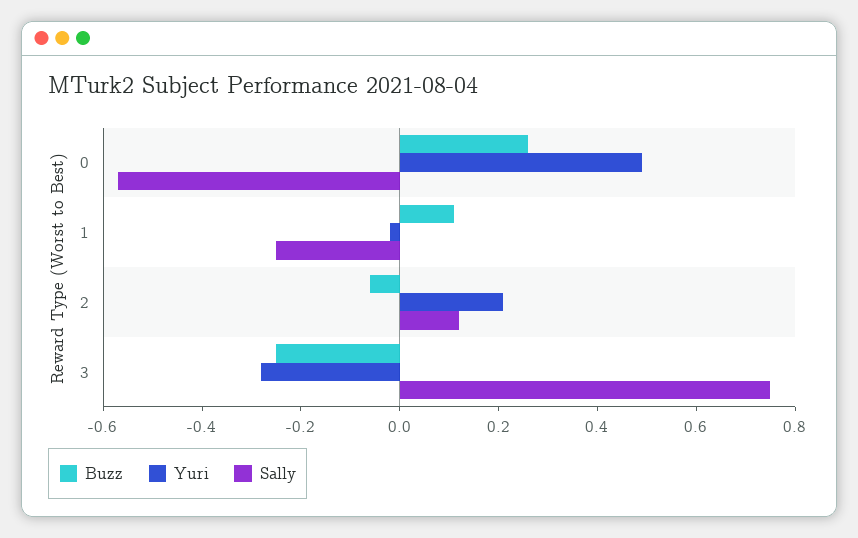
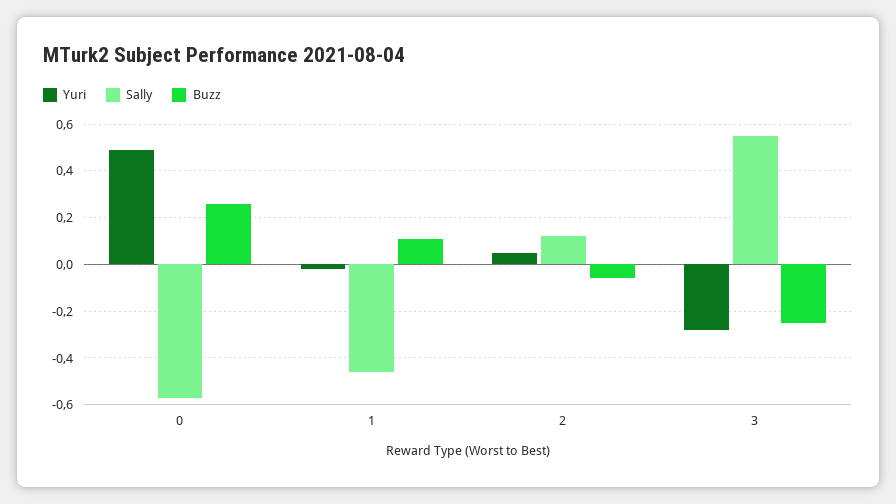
  {
    "Buzz": {
      "0": 0.25,
      "1": 0.1,
      "2": -0.05,
      "3": -0.25
    },
    "Yuri": {
      "0": 0.5,
      "1": 0,
-     "2": 0.2,
+     "2": 0.05,
      "3": -0.3
    },
    "Sally": {
      "0": -0.55,
-     "1": -0.25,
+     "1": -0.45,
      "2": 0.1,
-     "3": 0.75
+     "3": 0.55
    }
  }

